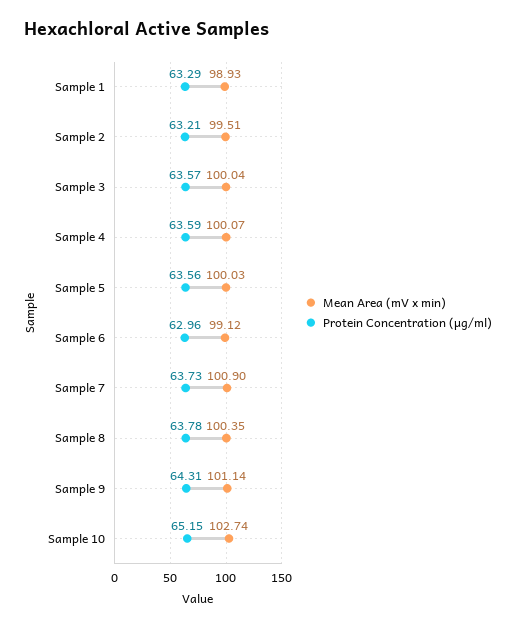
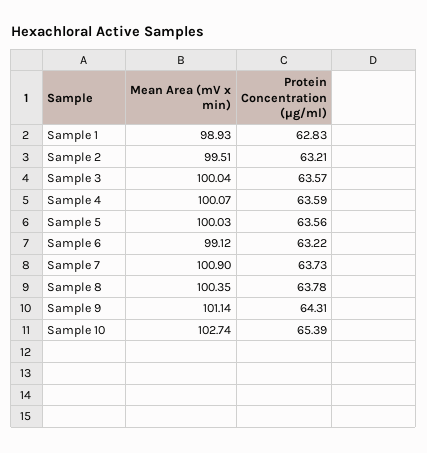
  {
    "Mean Area (mV x min)": {
      "Sample 1": 98.93,
      "Sample 2": 99.51,
      "Sample 3": 100.04,
      "Sample 4": 100.07,
      "Sample 5": 100.03,
      "Sample 6": 99.12,
      "Sample 7": 100.9,
      "Sample 8": 100.35,
      "Sample 9": 101.14,
      "Sample 10": 102.74
    },
    "Protein Concentration (µg/ml)": {
-     "Sample 1": 63.29,
+     "Sample 1": 62.83,
      "Sample 2": 63.21,
      "Sample 3": 63.57,
      "Sample 4": 63.59,
      "Sample 5": 63.56,
-     "Sample 6": 62.96,
+     "Sample 6": 63.22,
      "Sample 7": 63.73,
      "Sample 8": 63.78,
      "Sample 9": 64.31,
-     "Sample 10": 65.15
+     "Sample 10": 65.39
    }
  }

